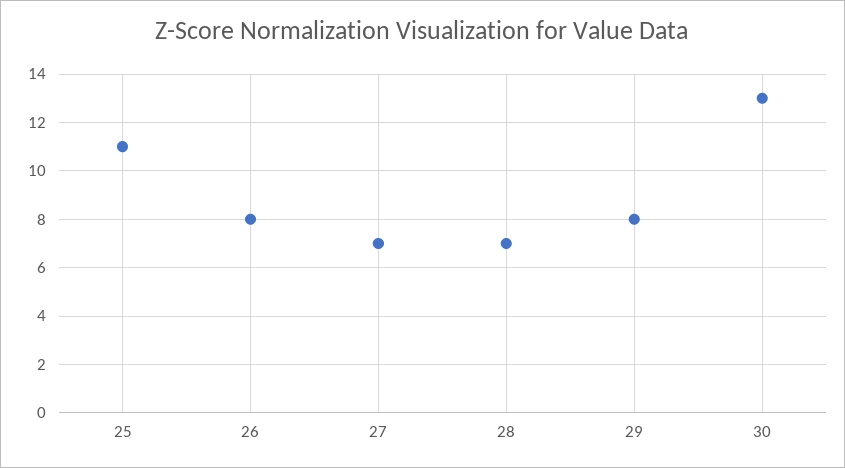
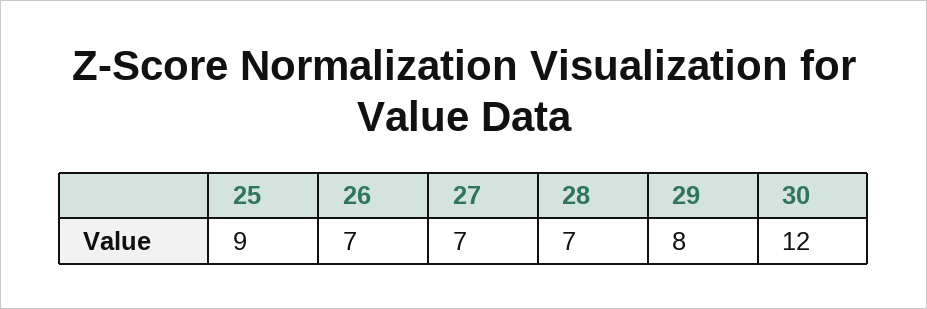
  {
-   "25": 11,
+   "25": 9,
-   "26": 8,
+   "26": 7,
    "27": 7,
    "28": 7,
    "29": 8,
-   "30": 13
+   "30": 12
  }

